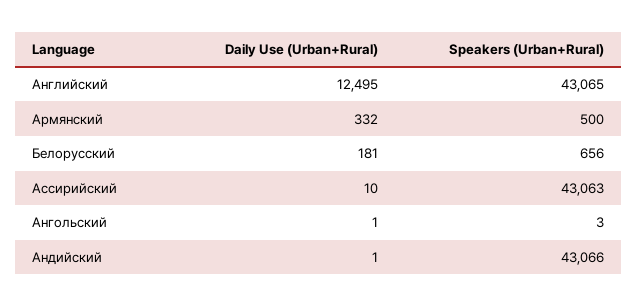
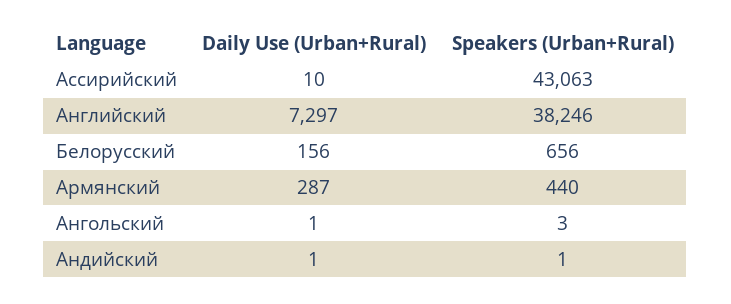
  {
    "Daily Use (Urban+Rural)": {
-     "Английский": 12495,
+     "Английский": 7297,
-     "Армянский": 332,
+     "Армянский": 287,
-     "Белорусский": 181,
+     "Белорусский": 156,
      "Ассирийский": 10,
      "Ангольский": 1,
      "Андийский": 1
    },
    "Speakers (Urban+Rural)": {
-     "Английский": 43065,
+     "Английский": 38246,
-     "Армянский": 500,
+     "Армянский": 440,
      "Белорусский": 656,
      "Ассирийский": 43063,
      "Ангольский": 3,
-     "Андийский": 43066
+     "Андийский": 1
    }
  }

